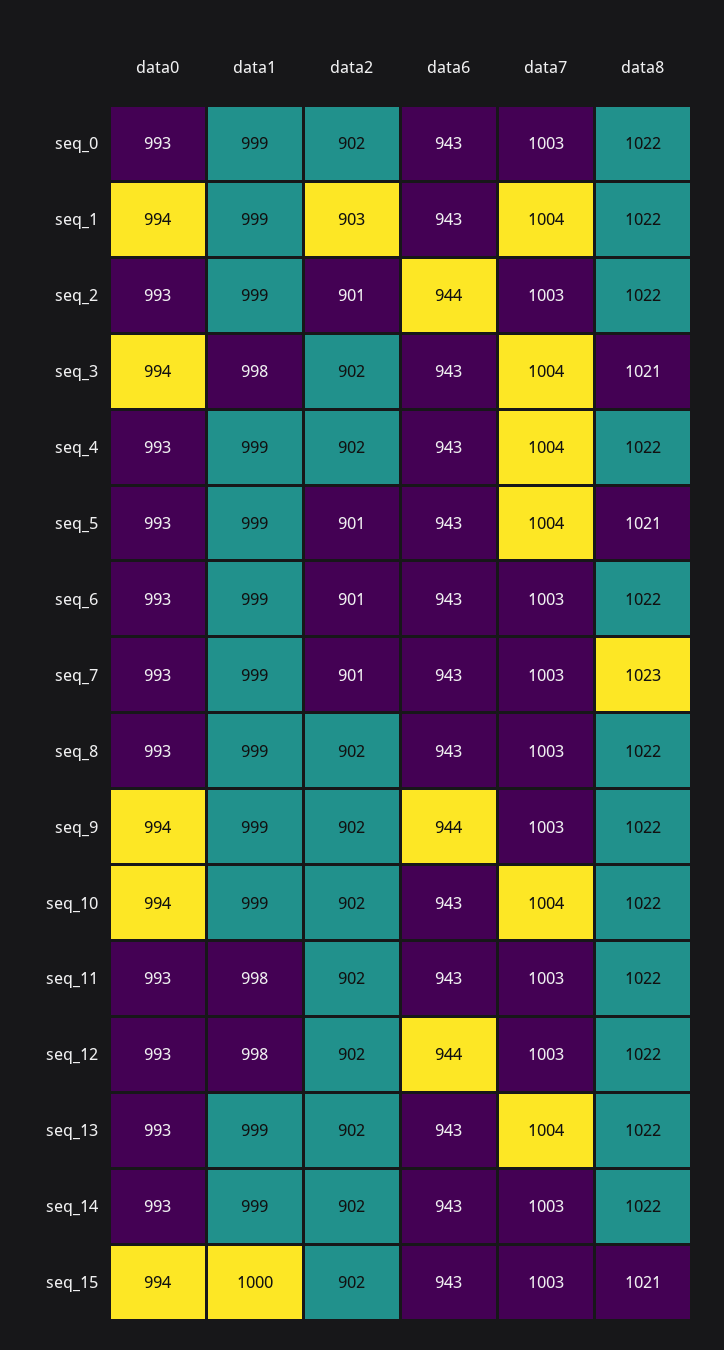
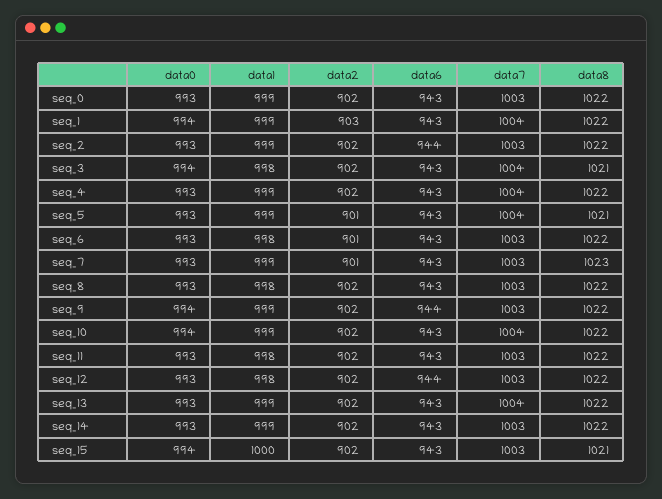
  {
    "data0": {
      "seq_0": 993,
      "seq_1": 994,
      "seq_2": 993,
      "seq_3": 994,
      "seq_4": 993,
      "seq_5": 993,
      "seq_6": 993,
      "seq_7": 993,
      "seq_8": 993,
      "seq_9": 994,
      "seq_10": 994,
      "seq_11": 993,
      "seq_12": 993,
      "seq_13": 993,
      "seq_14": 993,
      "seq_15": 994
    },
    "data1": {
      "seq_0": 999,
      "seq_1": 999,
      "seq_2": 999,
      "seq_3": 998,
      "seq_4": 999,
      "seq_5": 999,
-     "seq_6": 999,
+     "seq_6": 998,
      "seq_7": 999,
-     "seq_8": 999,
+     "seq_8": 998,
      "seq_9": 999,
      "seq_10": 999,
      "seq_11": 998,
      "seq_12": 998,
      "seq_13": 999,
      "seq_14": 999,
      "seq_15": 1000
    },
    "data2": {
      "seq_0": 902,
      "seq_1": 903,
-     "seq_2": 901,
+     "seq_2": 902,
      "seq_3": 902,
      "seq_4": 902,
      "seq_5": 901,
      "seq_6": 901,
      "seq_7": 901,
      "seq_8": 902,
      "seq_9": 902,
      "seq_10": 902,
      "seq_11": 902,
      "seq_12": 902,
      "seq_13": 902,
      "seq_14": 902,
      "seq_15": 902
    },
    "data6": {
      "seq_0": 943,
      "seq_1": 943,
      "seq_2": 944,
      "seq_3": 943,
      "seq_4": 943,
      "seq_5": 943,
      "seq_6": 943,
      "seq_7": 943,
      "seq_8": 943,
      "seq_9": 944,
      "seq_10": 943,
      "seq_11": 943,
      "seq_12": 944,
      "seq_13": 943,
      "seq_14": 943,
      "seq_15": 943
    },
    "data7": {
      "seq_0": 1003,
      "seq_1": 1004,
      "seq_2": 1003,
      "seq_3": 1004,
      "seq_4": 1004,
      "seq_5": 1004,
      "seq_6": 1003,
      "seq_7": 1003,
      "seq_8": 1003,
      "seq_9": 1003,
      "seq_10": 1004,
      "seq_11": 1003,
      "seq_12": 1003,
      "seq_13": 1004,
      "seq_14": 1003,
      "seq_15": 1003
    },
    "data8": {
      "seq_0": 1022,
      "seq_1": 1022,
      "seq_2": 1022,
      "seq_3": 1021,
      "seq_4": 1022,
      "seq_5": 1021,
      "seq_6": 1022,
      "seq_7": 1023,
      "seq_8": 1022,
      "seq_9": 1022,
      "seq_10": 1022,
      "seq_11": 1022,
      "seq_12": 1022,
      "seq_13": 1022,
      "seq_14": 1022,
      "seq_15": 1021
    }
  }

